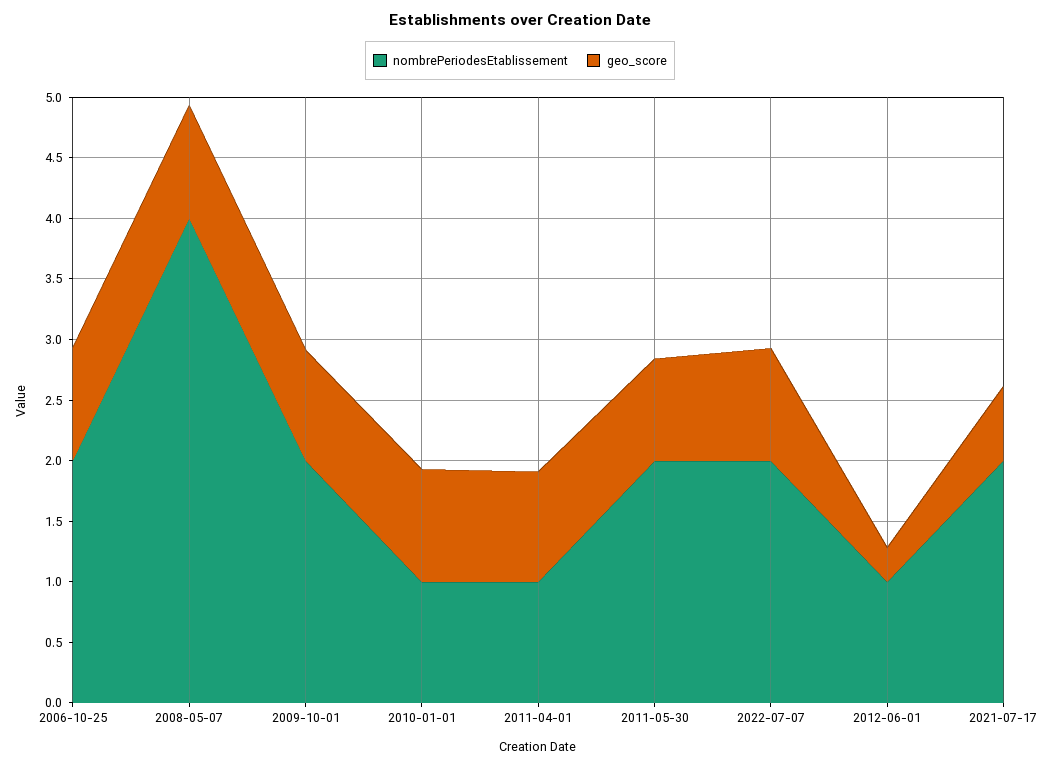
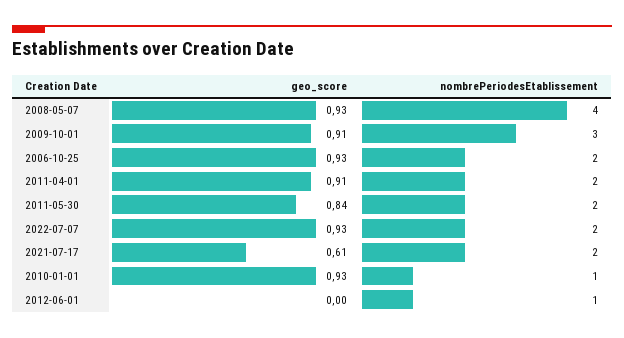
  {
    "nombrePeriodesEtablissement": {
      "2006-10-25": 2,
      "2008-05-07": 4,
-     "2009-10-01": 2,
+     "2009-10-01": 3,
      "2010-01-01": 1,
-     "2011-04-01": 1,
+     "2011-04-01": 2,
      "2011-05-30": 2,
      "2022-07-07": 2,
      "2012-06-01": 1,
      "2021-07-17": 2
    },
    "geo_score": {
      "2006-10-25": 0.93,
      "2008-05-07": 0.93,
      "2009-10-01": 0.91,
      "2010-01-01": 0.93,
      "2011-04-01": 0.91,
      "2011-05-30": 0.84,
      "2022-07-07": 0.93,
-     "2012-06-01": 0.3,
+     "2012-06-01": 0,
      "2021-07-17": 0.61
    }
  }

